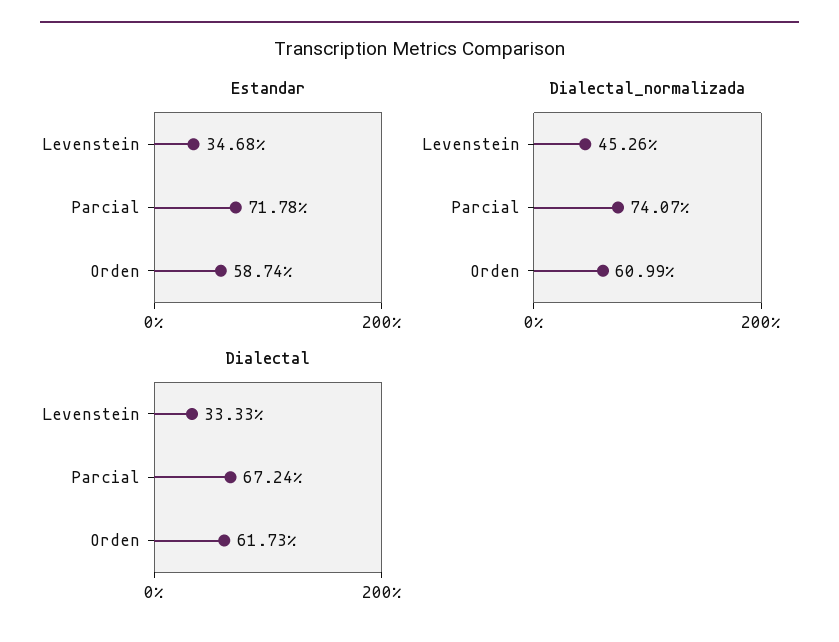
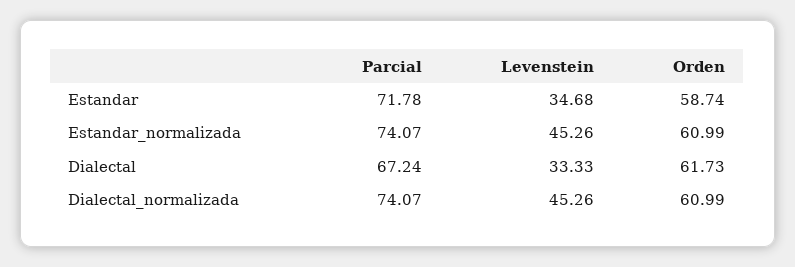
  {
    "Estandar": {
      "Levenstein": 34.68,
      "Parcial": 71.78,
      "Orden": 58.74
    },
    "Dialectal_normalizada": {
      "Levenstein": 45.26,
      "Parcial": 74.07,
      "Orden": 60.99
    },
    "Dialectal": {
      "Levenstein": 33.33,
      "Parcial": 67.24,
      "Orden": 61.73
-   }
+   },
+   "Estandar_normalizada": {
+     "Parcial": 74.07,
+     "Levenstein": 45.26,
+     "Orden": 60.99
+   }
  }

